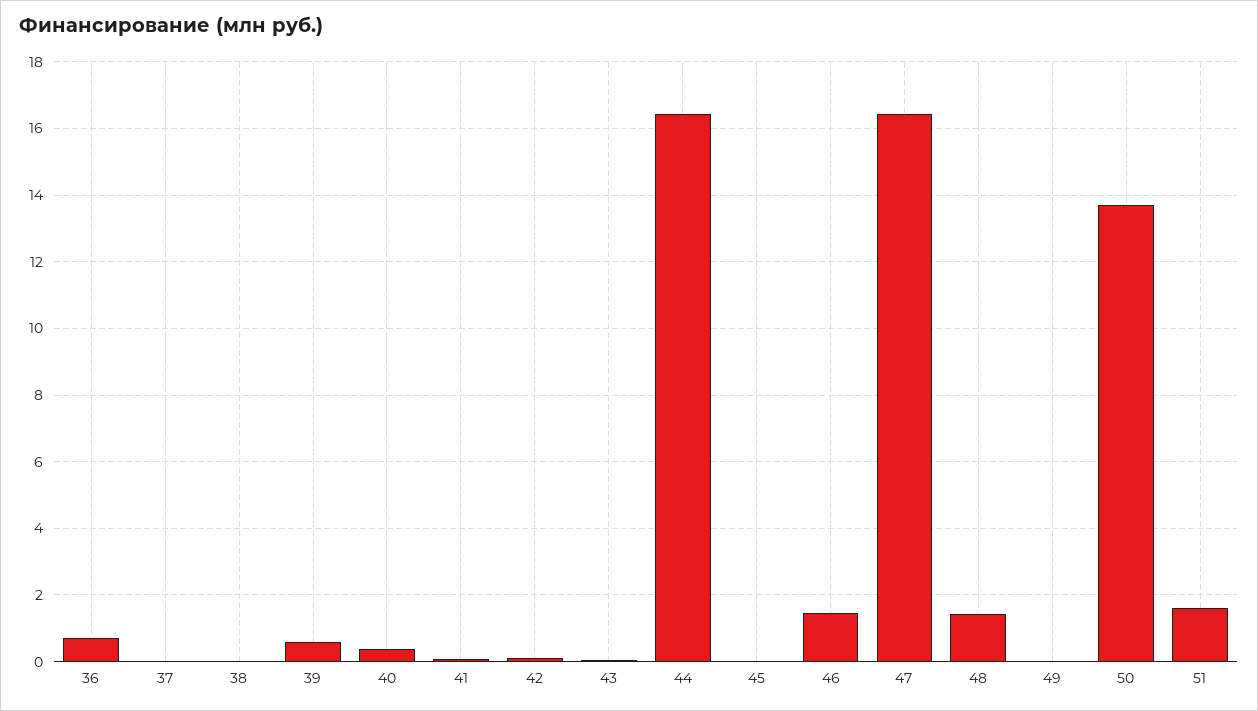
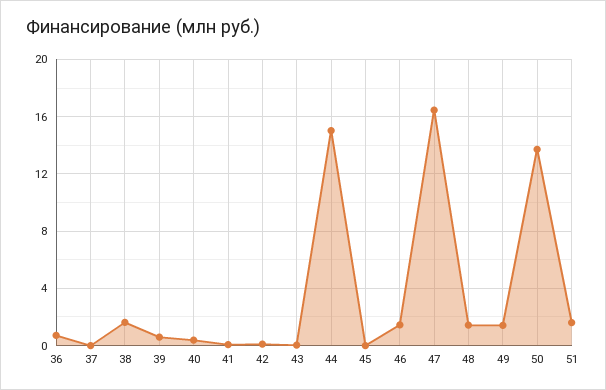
  {
    "36": 0.8,
    "37": 0,
-   "38": 0,
+   "38": 1.5,
    "39": 0.6,
    "40": 0.4,
    "41": 0,
    "42": 0.2,
    "43": 0,
-   "44": 16.4,
+   "44": 15,
    "45": 0,
    "46": 1.4,
    "47": 16.4,
    "48": 1.4,
-   "49": 0,
+   "49": 1.5,
    "50": 13.8,
    "51": 1.6
  }

